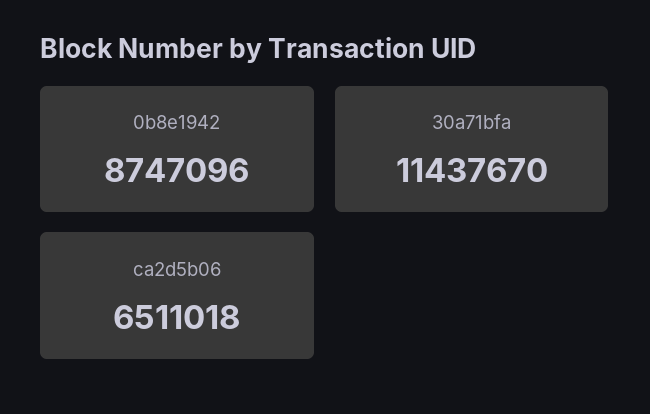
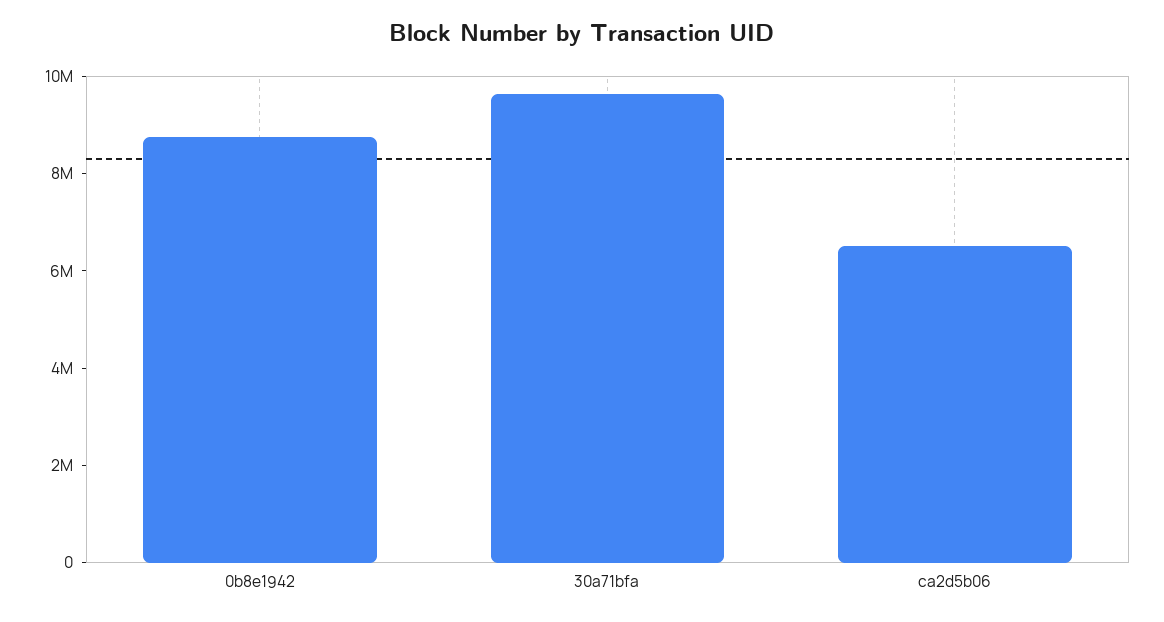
  {
    "0b8e1942": 8747096,
-   "30a71bfa": 11437670,
+   "30a71bfa": 9500000,
    "ca2d5b06": 6511018
  }

